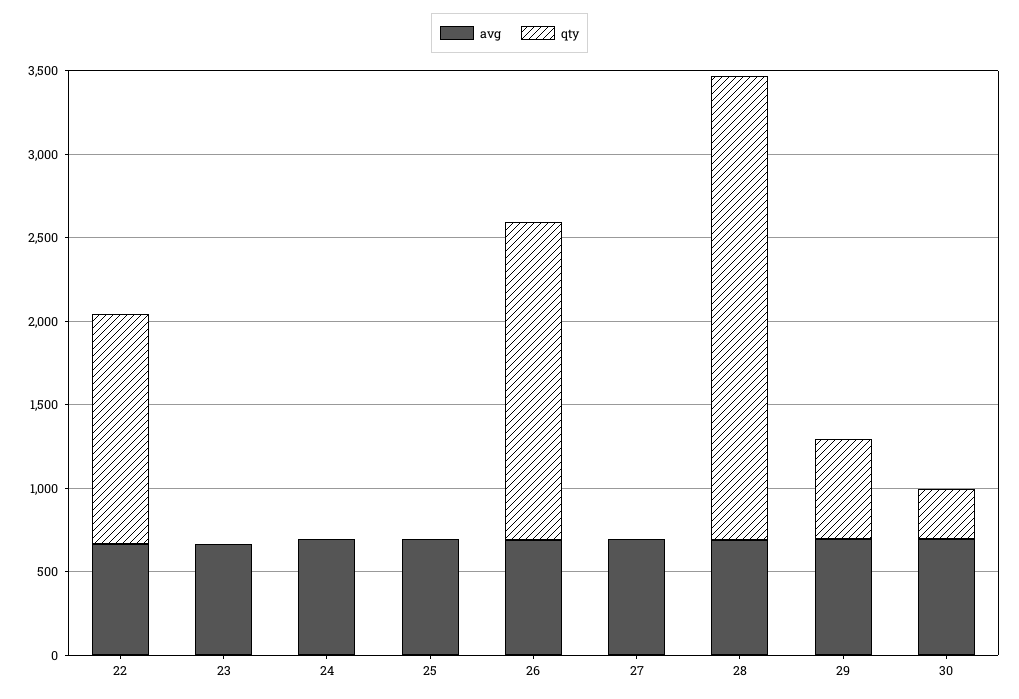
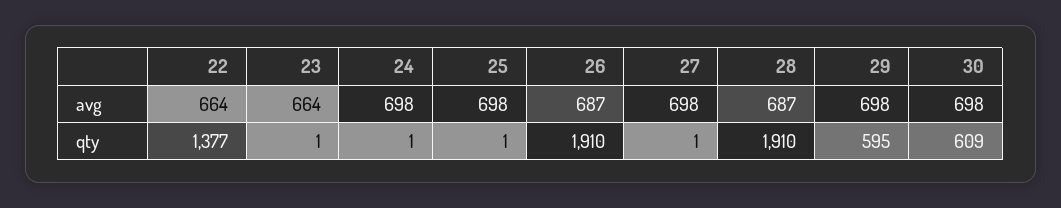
  {
    "avg": {
      "22": 664,
      "23": 664,
      "24": 698,
      "25": 698,
      "26": 687,
      "27": 698,
      "28": 687,
      "29": 698,
      "30": 698
    },
    "qty": {
      "22": 1377,
      "23": 1,
      "24": 1,
      "25": 1,
      "26": 1910,
      "27": 1,
-     "28": 2800,
+     "28": 1910,
      "29": 595,
-     "30": 300
+     "30": 609
    }
  }

